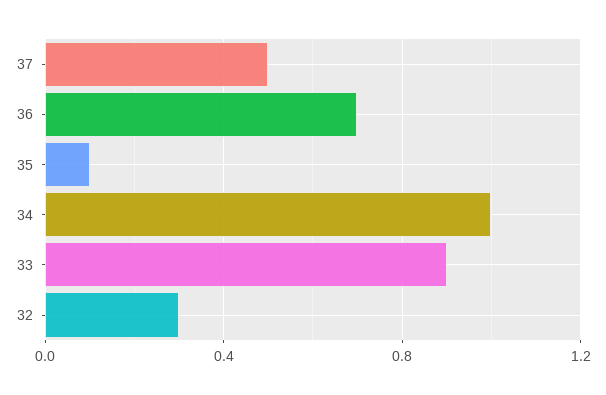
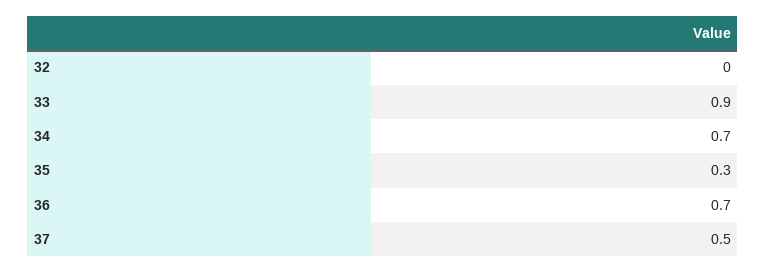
  {
    "37": 0.5,
    "36": 0.7,
-   "35": 0.1,
+   "35": 0.3,
-   "34": 1,
+   "34": 0.7,
    "33": 0.9,
-   "32": 0.3
+   "32": 0
  }

